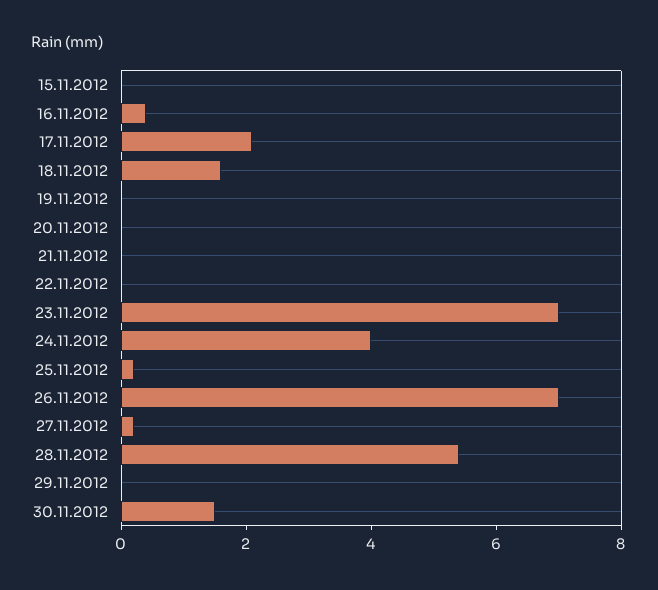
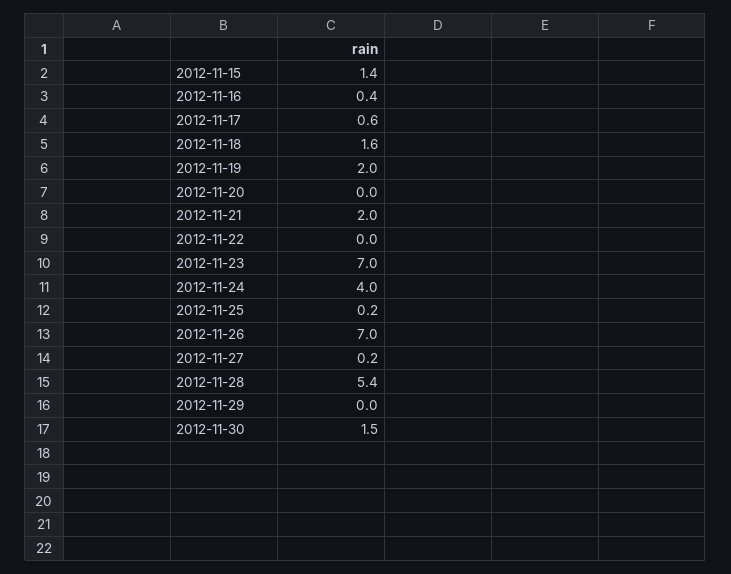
  {
-   "15.11.2012": 0,
+   "15.11.2012": 1.4,
    "16.11.2012": 0.4,
-   "17.11.2012": 2,
+   "17.11.2012": 0.6,
    "18.11.2012": 1.6,
-   "19.11.2012": 0,
+   "19.11.2012": 2,
    "20.11.2012": 0,
-   "21.11.2012": 0,
+   "21.11.2012": 2,
    "22.11.2012": 0,
    "23.11.2012": 7,
    "24.11.2012": 4,
    "25.11.2012": 0.2,
    "26.11.2012": 7,
    "27.11.2012": 0.2,
    "28.11.2012": 5.4,
    "29.11.2012": 0,
    "30.11.2012": 1.5
  }

